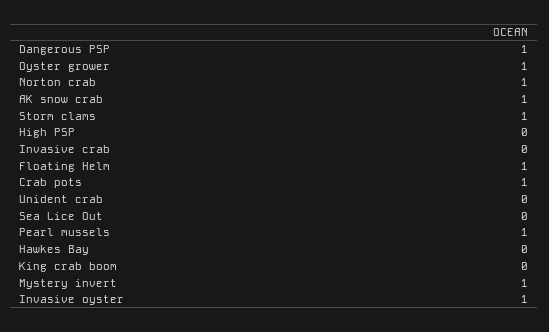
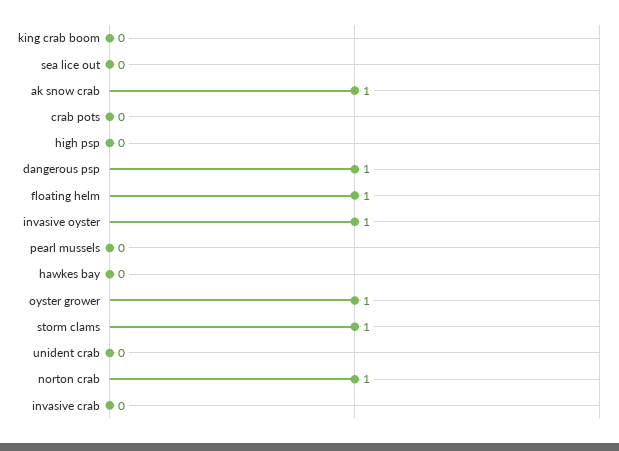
  {
    "Dangerous PSP": 1,
    "Oyster grower": 1,
    "Norton crab": 1,
    "AK snow crab": 1,
    "Storm clams": 1,
    "High PSP": 0,
    "Invasive crab": 0,
    "Floating Helm": 1,
-   "Crab pots": 1,
+   "Crab pots": 0,
    "Unident crab": 0,
    "Sea Lice Out": 0,
-   "Pearl mussels": 1,
+   "Pearl mussels": 0,
    "Hawkes Bay": 0,
    "King crab boom": 0,
-   "Mystery invert": 1,
    "Invasive oyster": 1
  }

